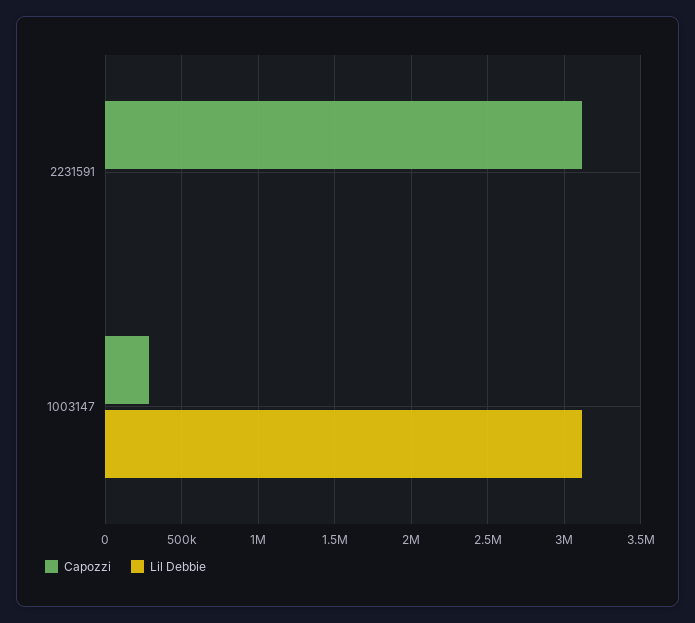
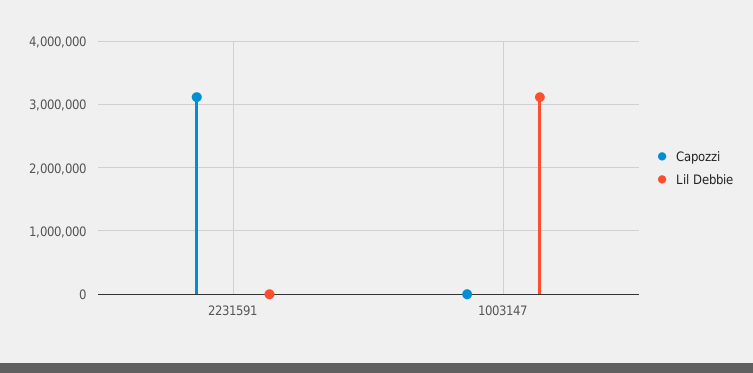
  {
    "Capozzi": {
      "2231591": 3100000,
-     "1003147": 300000
+     "1003147": 0
    },
    "Lil Debbie": {
      "2231591": 0,
      "1003147": 3100000
    }
  }

